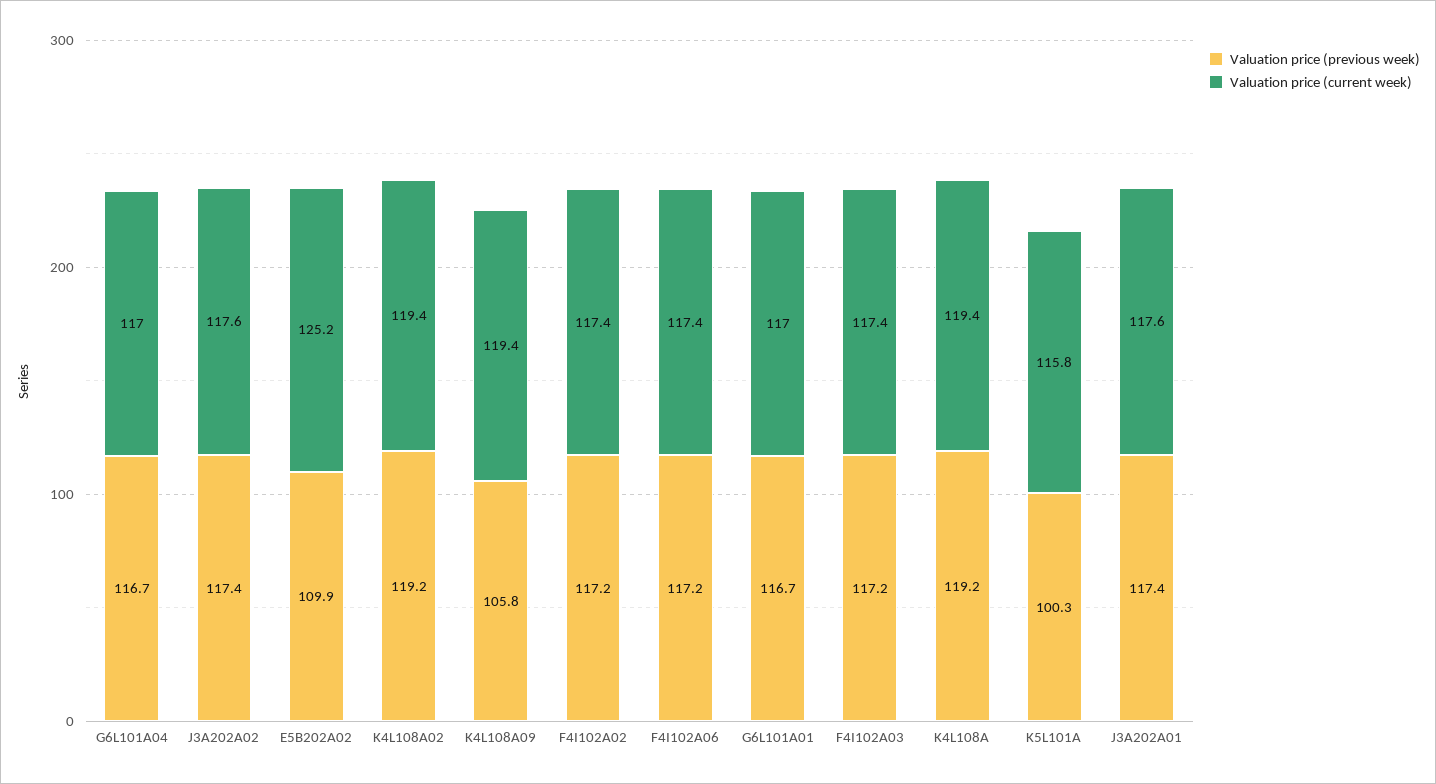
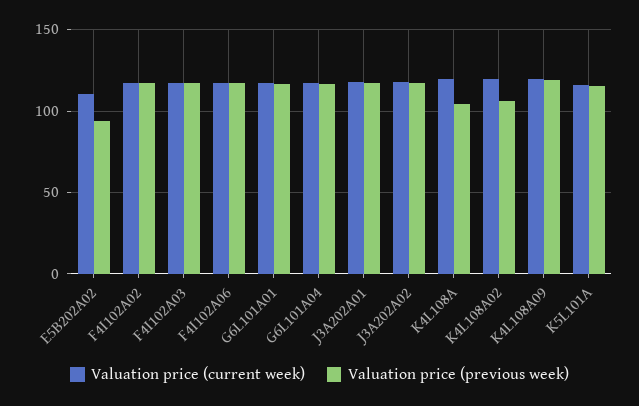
  {
    "Valuation price (previous week)": {
      "G6L101A04": 116.7,
      "J3A202A02": 117.4,
-     "E5B202A02": 109.9,
+     "E5B202A02": 95,
-     "K4L108A02": 119.2,
+     "K4L108A02": 105,
-     "K4L108A09": 105.8,
+     "K4L108A09": 120,
      "F4I102A02": 117.2,
      "F4I102A06": 117.2,
      "G6L101A01": 116.7,
      "F4I102A03": 117.2,
-     "K4L108A": 119.2,
+     "K4L108A": 105,
-     "K5L101A": 100.3,
+     "K5L101A": 115,
      "J3A202A01": 117.4
    },
    "Valuation price (current week)": {
      "G6L101A04": 117,
      "J3A202A02": 117.6,
-     "E5B202A02": 125.2,
+     "E5B202A02": 110,
      "K4L108A02": 119.4,
      "K4L108A09": 119.4,
      "F4I102A02": 117.4,
      "F4I102A06": 117.4,
      "G6L101A01": 117,
      "F4I102A03": 117.4,
      "K4L108A": 119.4,
      "K5L101A": 115.8,
      "J3A202A01": 117.6
    }
  }

